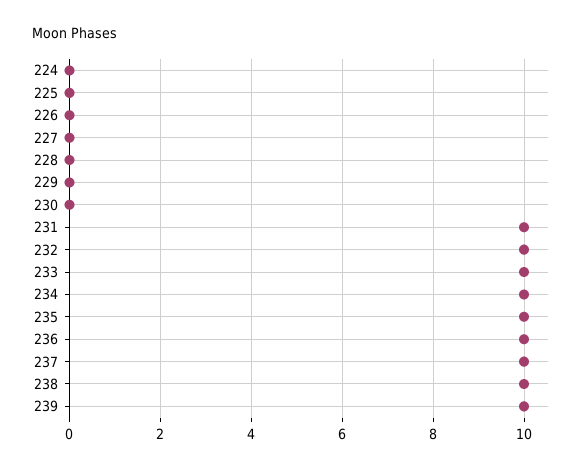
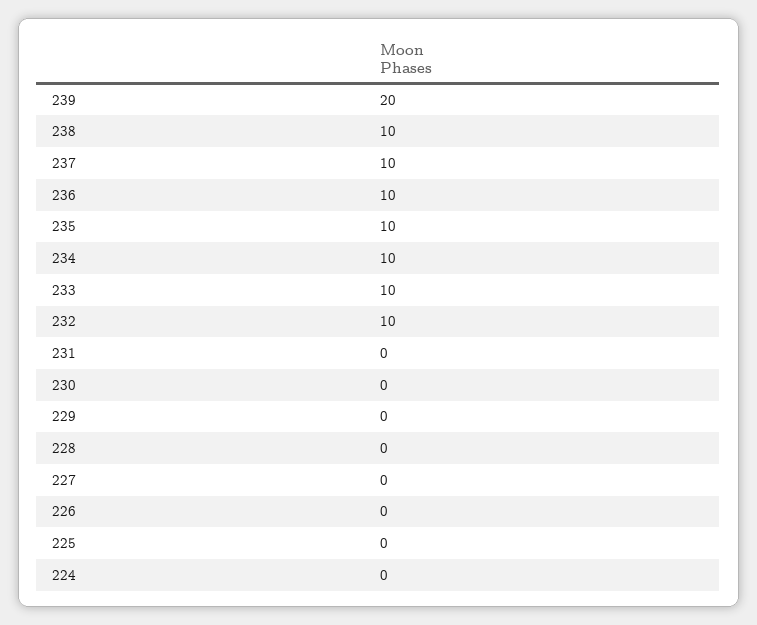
  {
    "224": 0,
    "225": 0,
    "226": 0,
    "227": 0,
    "228": 0,
    "229": 0,
    "230": 0,
-   "231": 10,
+   "231": 0,
    "232": 10,
    "233": 10,
    "234": 10,
    "235": 10,
    "236": 10,
    "237": 10,
    "238": 10,
-   "239": 10
+   "239": 20
  }

